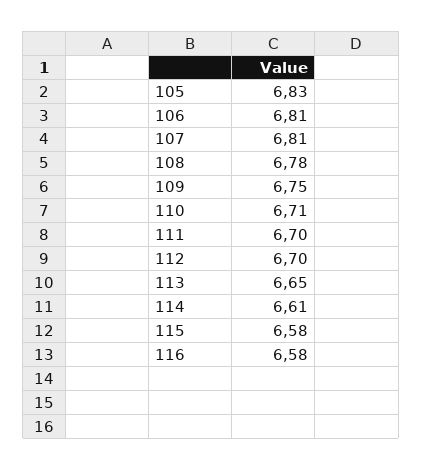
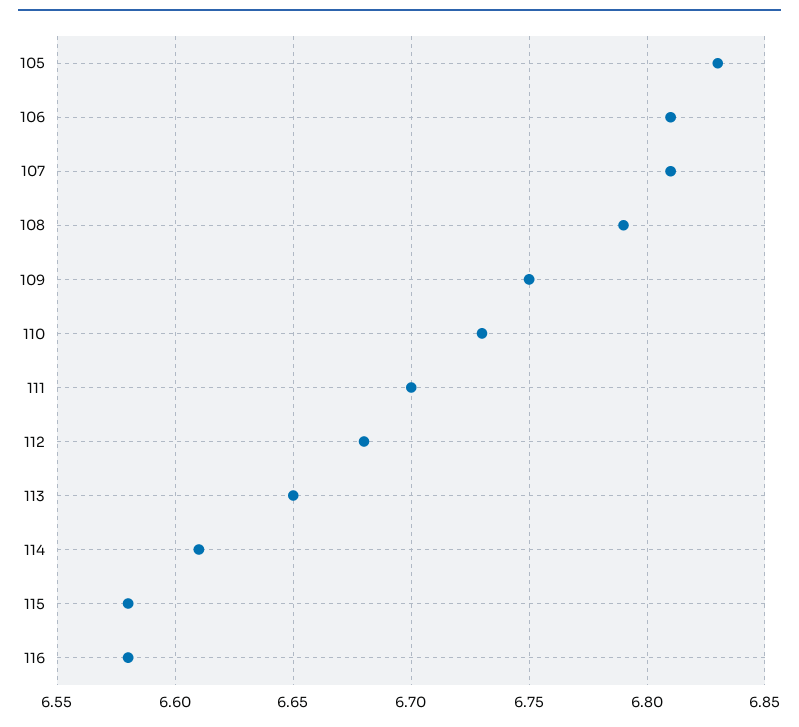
  {
    "105": 6.83,
    "106": 6.81,
    "107": 6.81,
-   "108": 6.78,
+   "108": 6.79,
    "109": 6.75,
-   "110": 6.71,
+   "110": 6.73,
    "111": 6.7,
-   "112": 6.7,
+   "112": 6.68,
    "113": 6.65,
    "114": 6.61,
    "115": 6.58,
    "116": 6.58
  }

